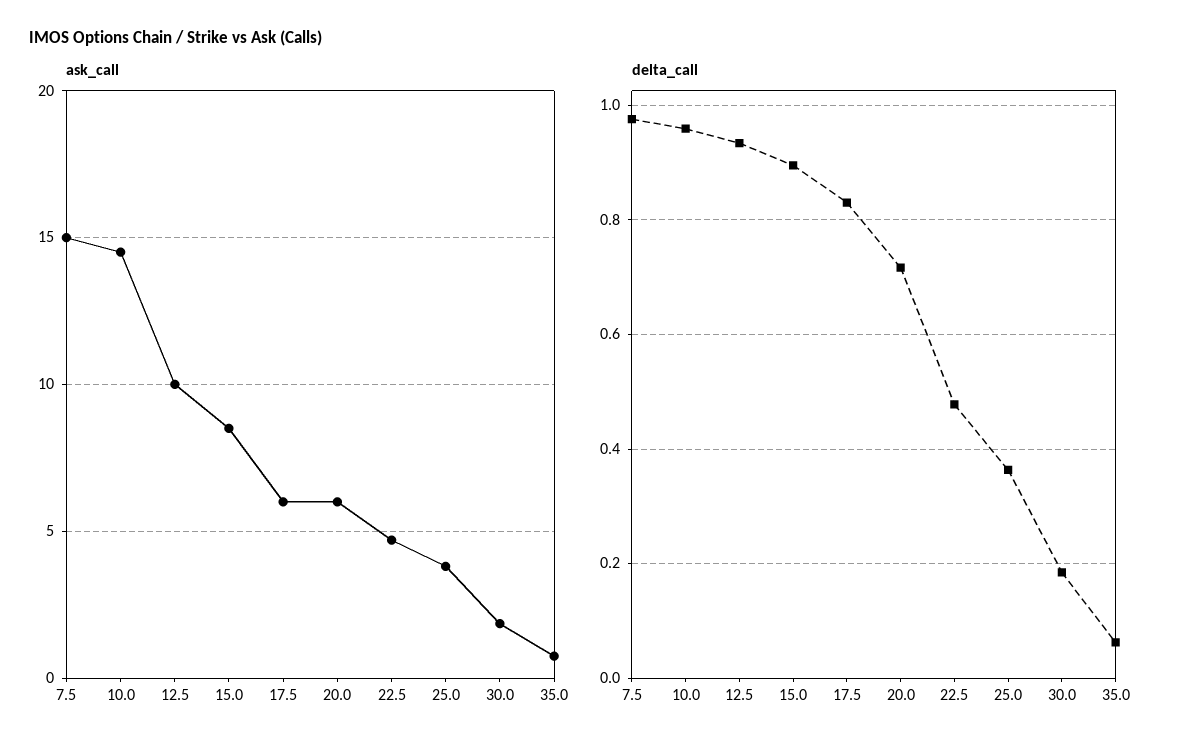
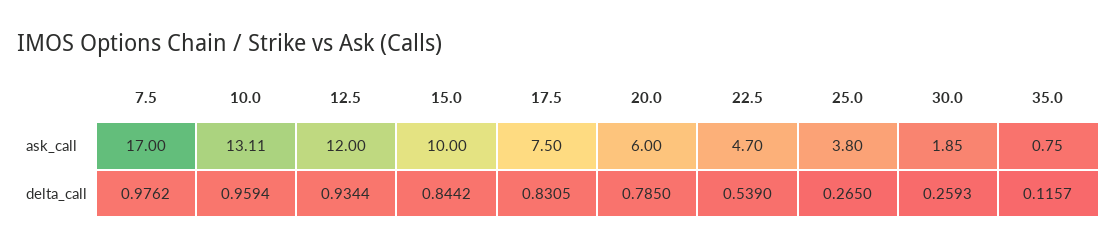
  {
    "ask_call": {
-     "7.5": 15,
+     "7.5": 17,
-     "10.0": 14.5,
+     "10.0": 13.11,
-     "12.5": 10,
+     "12.5": 12,
-     "15.0": 8.5,
+     "15.0": 10,
-     "17.5": 6,
+     "17.5": 7.5,
      "20.0": 6,
      "22.5": 4.7,
      "25.0": 3.8,
      "30.0": 1.85,
      "35.0": 0.75
    },
    "delta_call": {
      "7.5": 0.9762,
      "10.0": 0.9594,
      "12.5": 0.9344,
-     "15.0": 0.9,
+     "15.0": 0.8442,
      "17.5": 0.8305,
-     "20.0": 0.72,
+     "20.0": 0.785,
-     "22.5": 0.48,
+     "22.5": 0.539,
-     "25.0": 0.36,
+     "25.0": 0.265,
-     "30.0": 0.18,
+     "30.0": 0.2593,
-     "35.0": 0.06
+     "35.0": 0.1157
    }
  }

